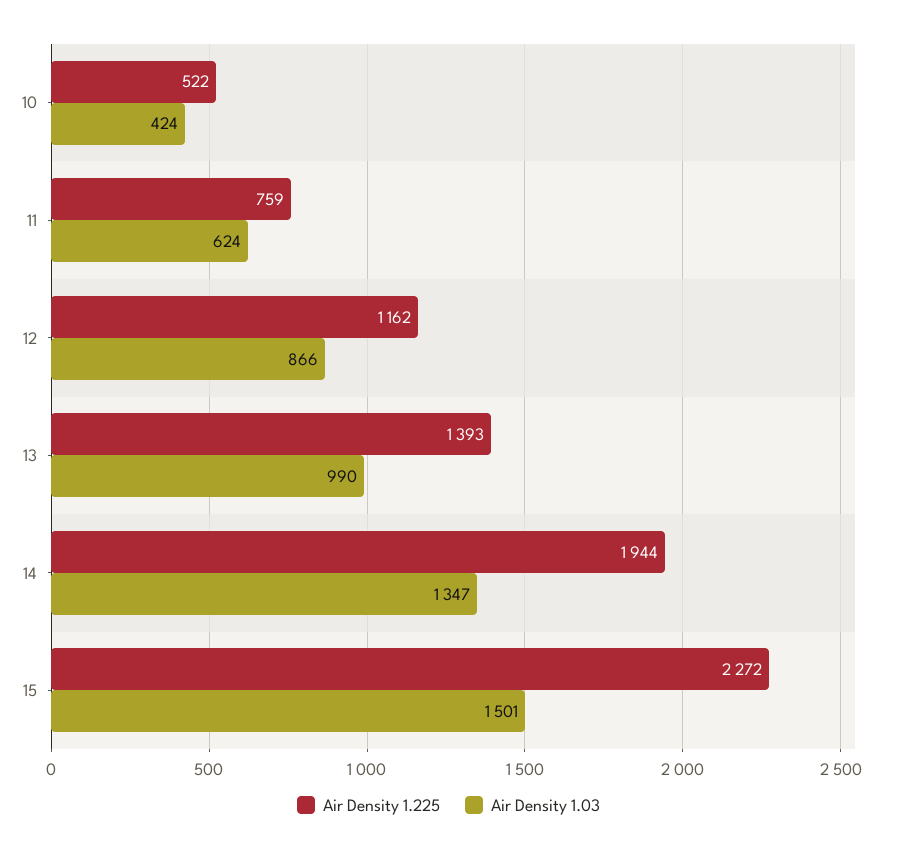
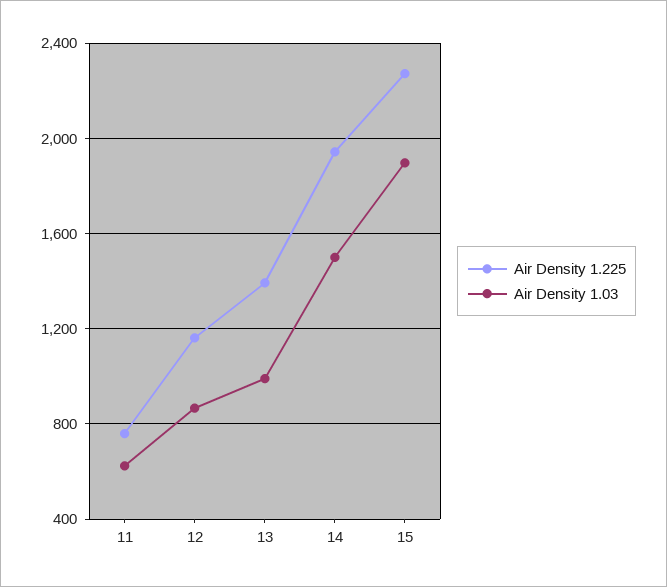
  {
    "Air Density 1.225": {
-     "10": 522,
      "11": 759,
      "12": 1162,
      "13": 1393,
      "14": 1944,
      "15": 2272
    },
    "Air Density 1.03": {
-     "10": 424,
      "11": 624,
      "12": 866,
      "13": 990,
-     "14": 1347,
+     "14": 1500,
-     "15": 1501
+     "15": 1900
    }
  }

